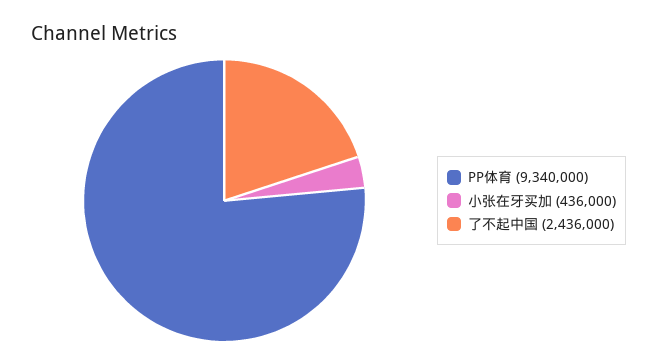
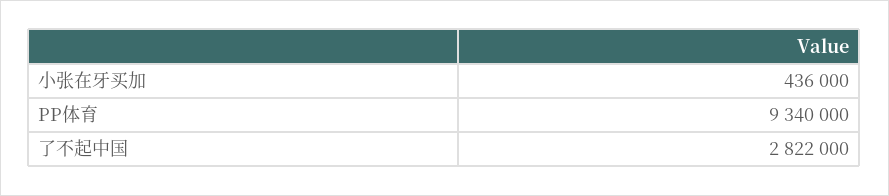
  {
    "PP体育": 9340000,
    "小张在牙买加": 436000,
-   "了不起中国": 2436000
+   "了不起中国": 2822000
  }

